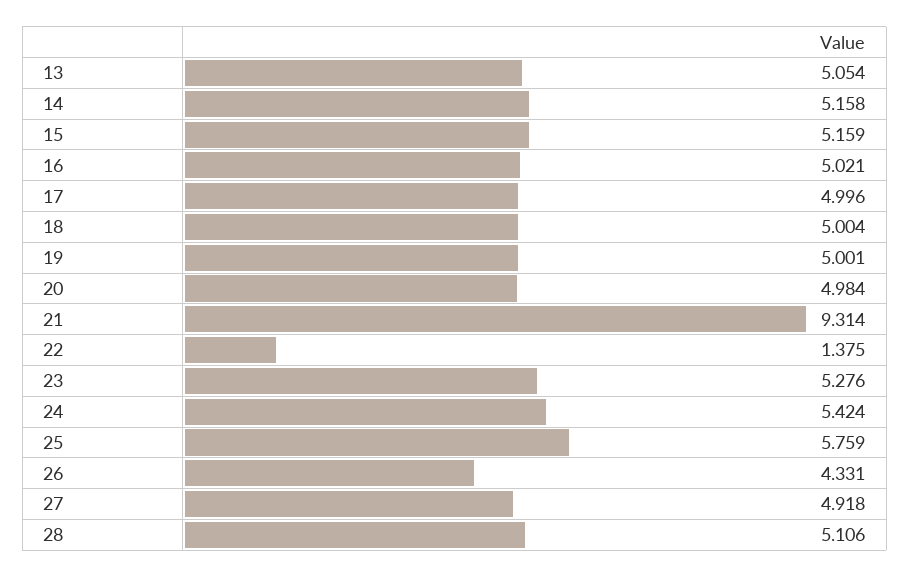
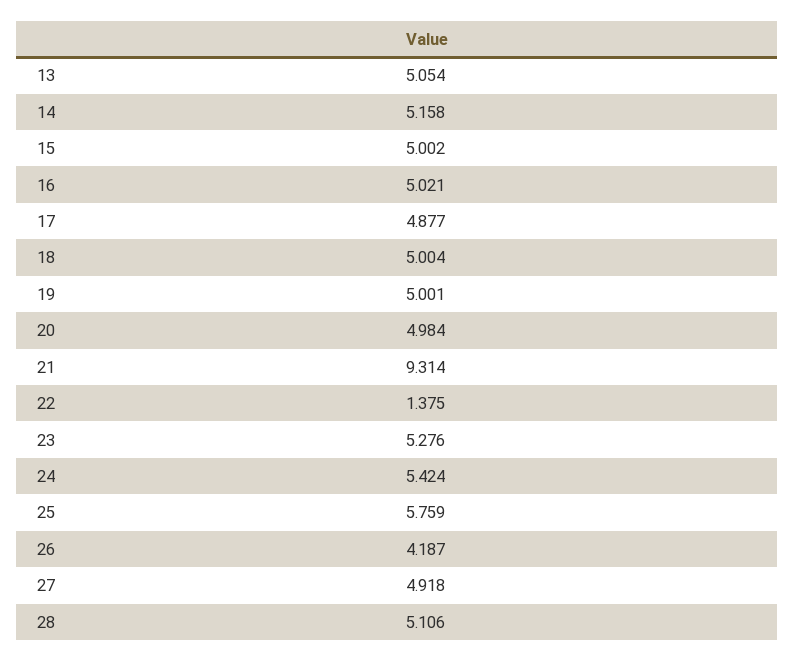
  {
    "13": 5.054,
    "14": 5.158,
-   "15": 5.159,
+   "15": 5.002,
    "16": 5.021,
-   "17": 4.996,
+   "17": 4.877,
    "18": 5.004,
    "19": 5.001,
    "20": 4.984,
    "21": 9.314,
    "22": 1.375,
    "23": 5.276,
    "24": 5.424,
    "25": 5.759,
-   "26": 4.331,
+   "26": 4.187,
    "27": 4.918,
    "28": 5.106
  }

